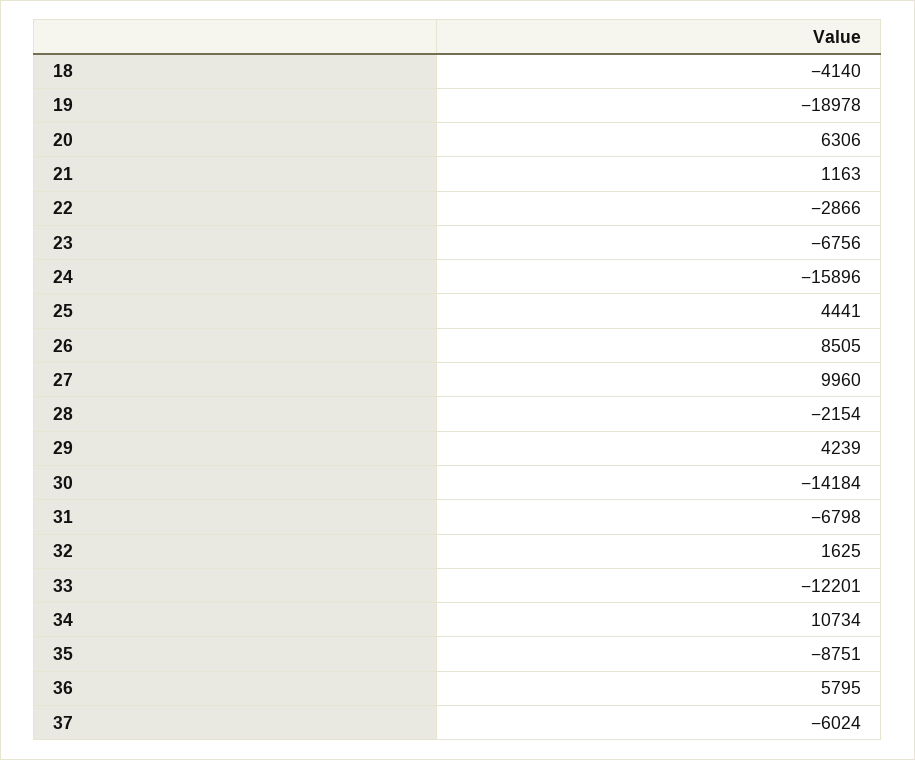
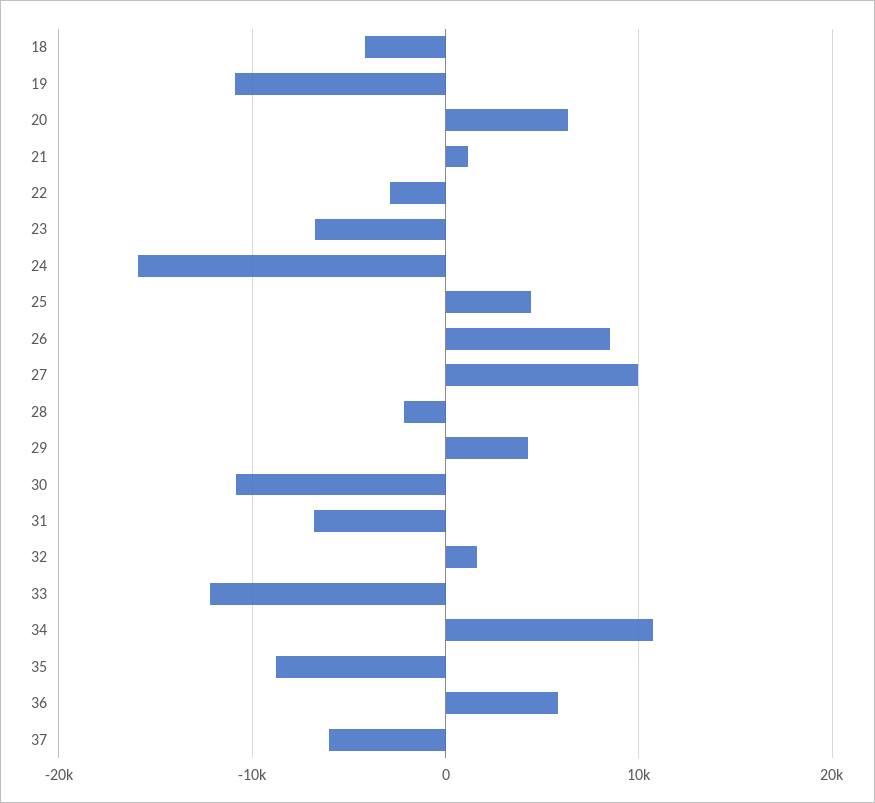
  {
    "18": -4140,
-   "19": -18978,
+   "19": -11000,
    "20": 6306,
    "21": 1163,
    "22": -2866,
    "23": -6756,
    "24": -15896,
    "25": 4441,
    "26": 8505,
    "27": 9960,
    "28": -2154,
    "29": 4239,
-   "30": -14184,
+   "30": -11000,
    "31": -6798,
    "32": 1625,
    "33": -12201,
    "34": 10734,
    "35": -8751,
    "36": 5795,
    "37": -6024
  }

